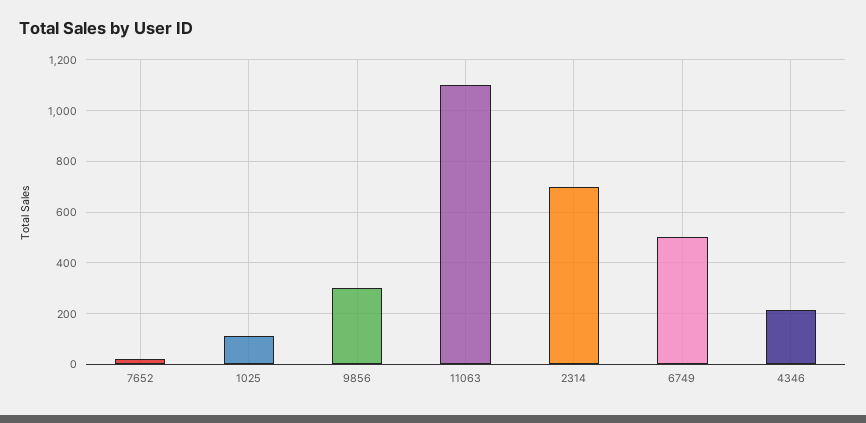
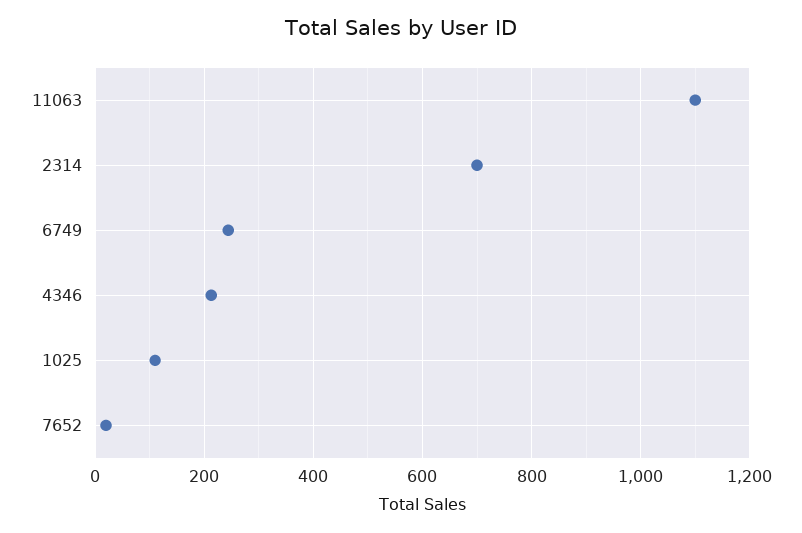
  {
    "7652": 20,
    "1025": 120,
-   "9856": 300,
    "11063": 1100,
    "2314": 700,
-   "6749": 500,
+   "6749": 240,
    "4346": 220
  }

